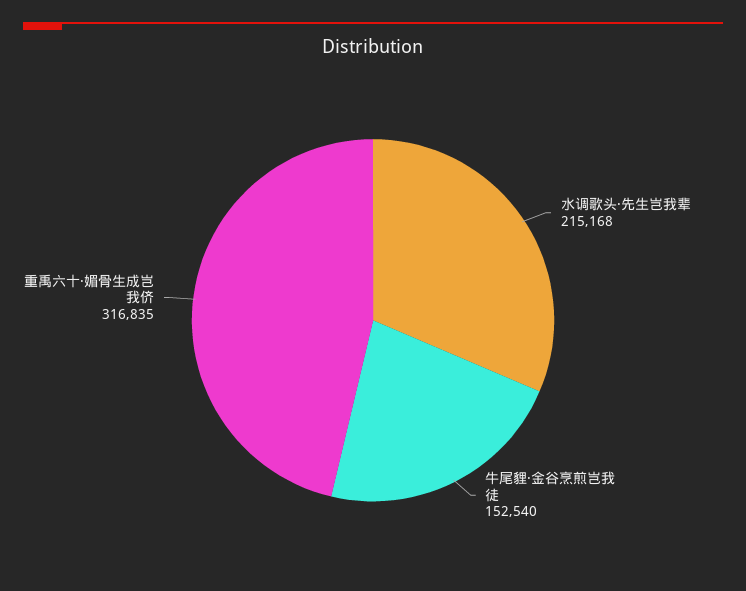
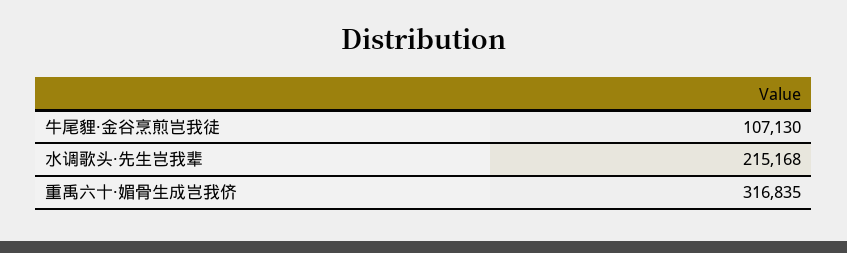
  {
    "水调歌头·先生岂我辈": 215168,
-   "牛尾貍·金谷烹煎岂我徒": 152540,
+   "牛尾貍·金谷烹煎岂我徒": 107130,
    "重禹六十·媚骨生成岂我侪": 316835
  }

